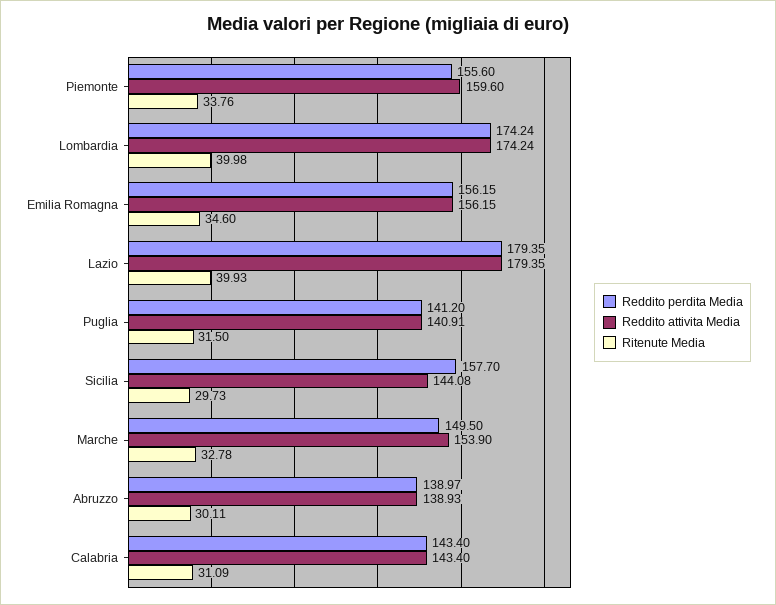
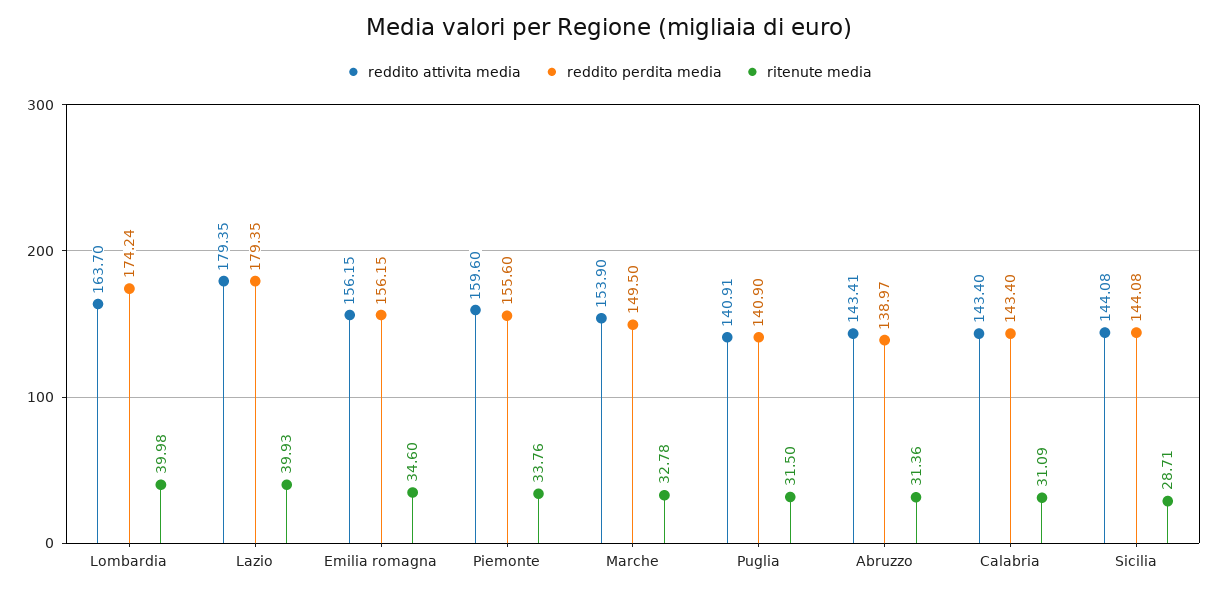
  {
    "Reddito perdita Media": {
      "Piemonte": 155.6,
      "Lombardia": 174.24,
      "Emilia Romagna": 156.15,
      "Lazio": 179.35,
-     "Puglia": 141.2,
+     "Puglia": 140.9,
-     "Sicilia": 157.7,
+     "Sicilia": 144.08,
      "Marche": 149.5,
      "Abruzzo": 138.97,
      "Calabria": 143.4
    },
    "Reddito attivita Media": {
      "Piemonte": 159.6,
-     "Lombardia": 174.24,
+     "Lombardia": 163.7,
      "Emilia Romagna": 156.15,
      "Lazio": 179.35,
      "Puglia": 140.91,
      "Sicilia": 144.08,
      "Marche": 153.9,
-     "Abruzzo": 138.93,
+     "Abruzzo": 143.41,
      "Calabria": 143.4
    },
    "Ritenute Media": {
      "Piemonte": 33.76,
      "Lombardia": 39.98,
      "Emilia Romagna": 34.6,
      "Lazio": 39.93,
      "Puglia": 31.5,
-     "Sicilia": 29.73,
+     "Sicilia": 28.71,
      "Marche": 32.78,
-     "Abruzzo": 30.11,
+     "Abruzzo": 31.36,
      "Calabria": 31.09
    }
  }

